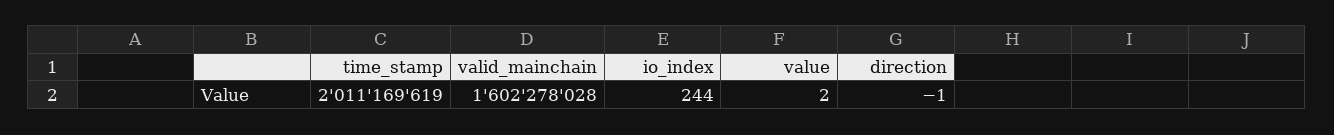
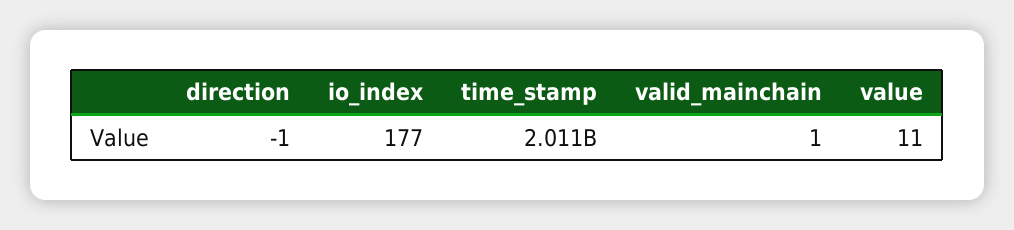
  {
    "time_stamp": 2011169619,
-   "valid_mainchain": 1602278028,
+   "valid_mainchain": 1,
-   "io_index": 244,
+   "io_index": 177,
-   "value": 2,
+   "value": 11,
    "direction": -1
  }

